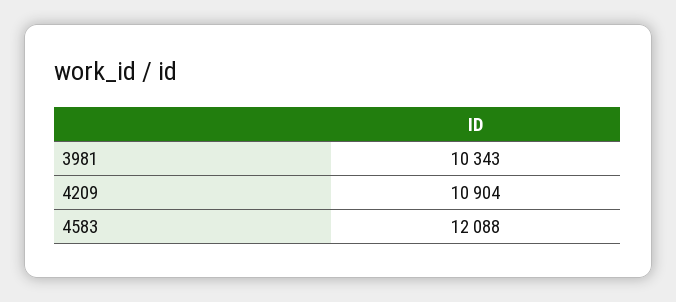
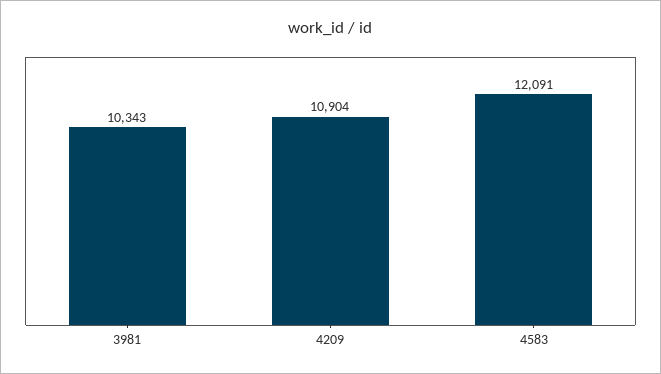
  {
    "3981": 10343,
    "4209": 10904,
-   "4583": 12088
+   "4583": 12091
  }

